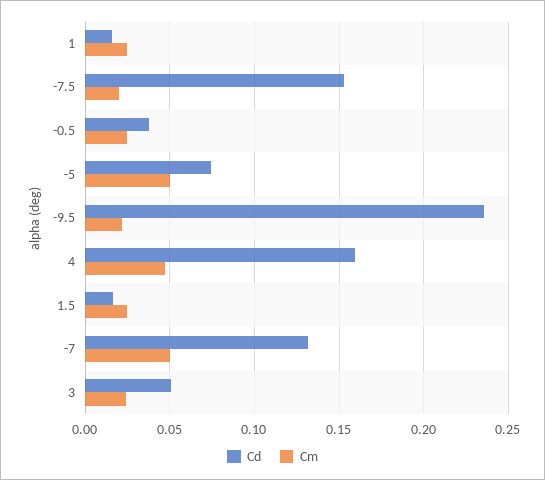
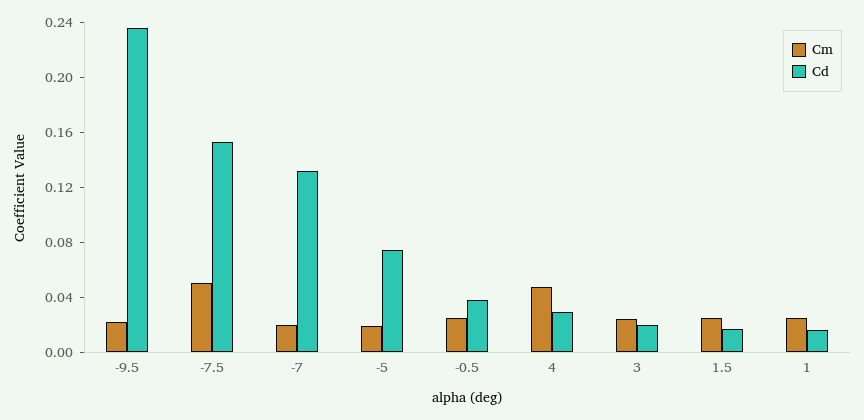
  {
    "Cd": {
      "1": 0.015,
      "-7.5": 0.155,
      "-0.5": 0.04,
      "-5": 0.075,
      "-9.5": 0.235,
-     "4": 0.16,
+     "4": 0.03,
      "1.5": 0.015,
      "-7": 0.13,
-     "3": 0.05
+     "3": 0.02
    },
    "Cm": {
      "1": 0.025,
-     "-7.5": 0.02,
+     "-7.5": 0.05,
      "-0.5": 0.025,
-     "-5": 0.05,
+     "-5": 0.02,
      "-9.5": 0.02,
      "4": 0.045,
      "1.5": 0.025,
-     "-7": 0.05,
+     "-7": 0.02,
      "3": 0.025
    }
  }

